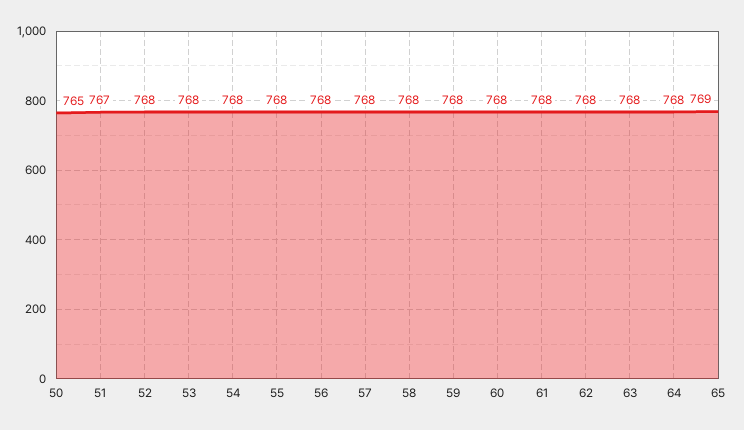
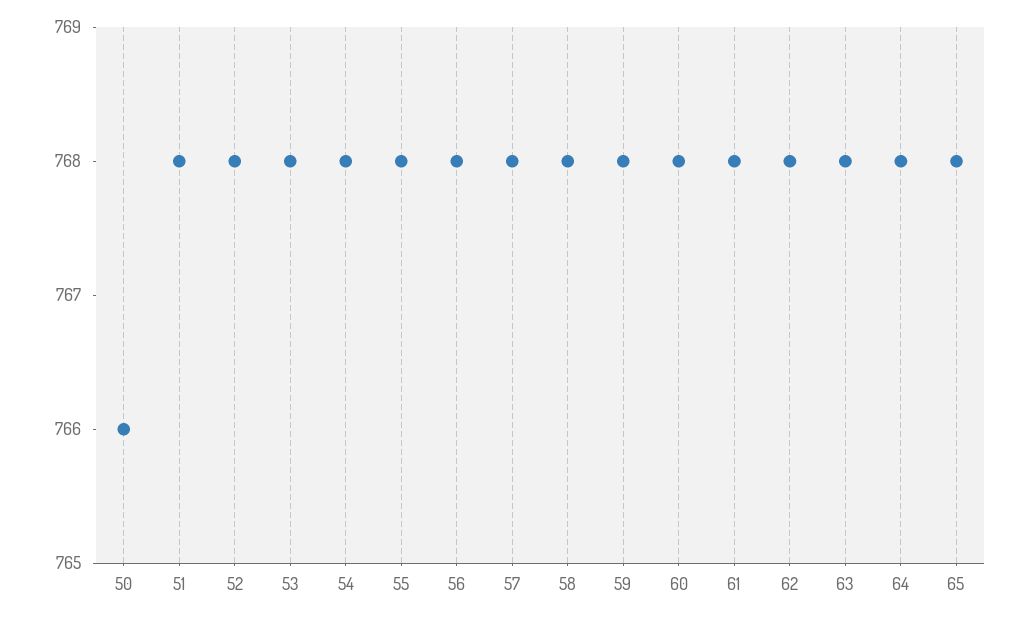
  {
-   "50": 765,
+   "50": 766,
-   "51": 767,
+   "51": 768,
    "52": 768,
    "53": 768,
    "54": 768,
    "55": 768,
    "56": 768,
    "57": 768,
    "58": 768,
    "59": 768,
    "60": 768,
    "61": 768,
    "62": 768,
    "63": 768,
    "64": 768,
-   "65": 769
+   "65": 768
  }

